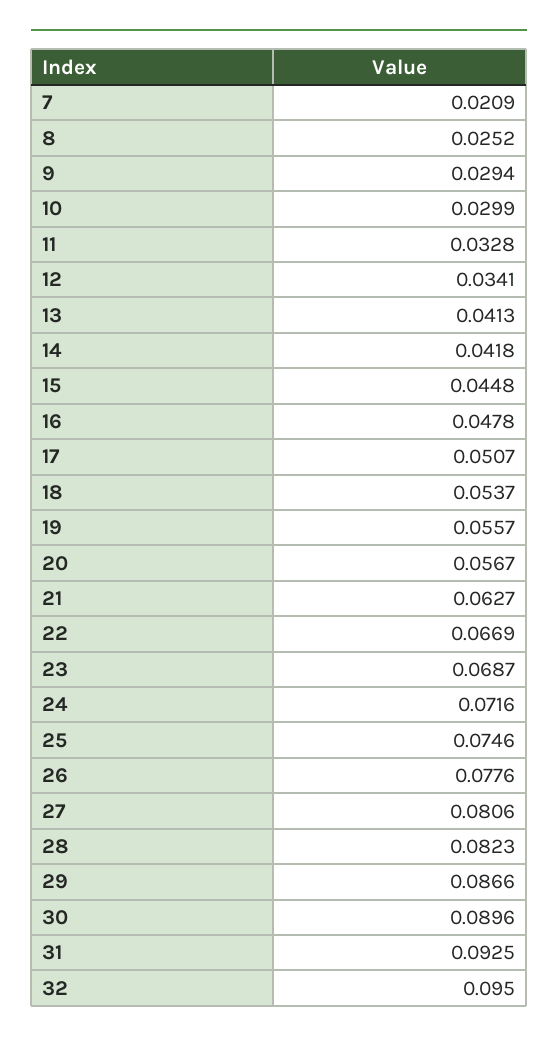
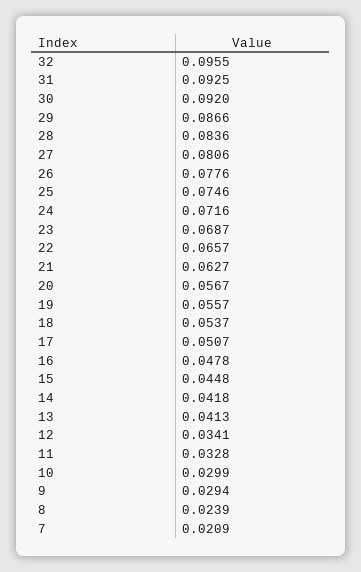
  {
    "7": 0.0209,
-   "8": 0.0252,
+   "8": 0.0239,
    "9": 0.0294,
    "10": 0.0299,
    "11": 0.0328,
    "12": 0.0341,
    "13": 0.0413,
    "14": 0.0418,
    "15": 0.0448,
    "16": 0.0478,
    "17": 0.0507,
    "18": 0.0537,
    "19": 0.0557,
    "20": 0.0567,
    "21": 0.0627,
-   "22": 0.0669,
+   "22": 0.0657,
    "23": 0.0687,
    "24": 0.0716,
    "25": 0.0746,
    "26": 0.0776,
    "27": 0.0806,
-   "28": 0.0823,
+   "28": 0.0836,
    "29": 0.0866,
-   "30": 0.0896,
+   "30": 0.092,
    "31": 0.0925,
-   "32": 0.095
+   "32": 0.0955
  }

